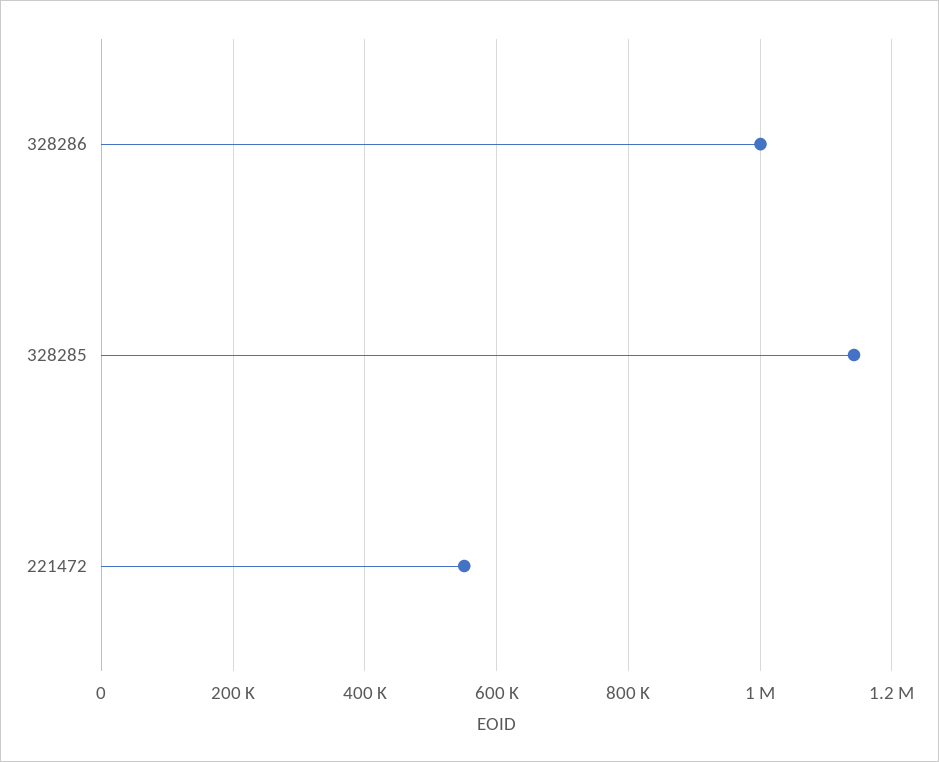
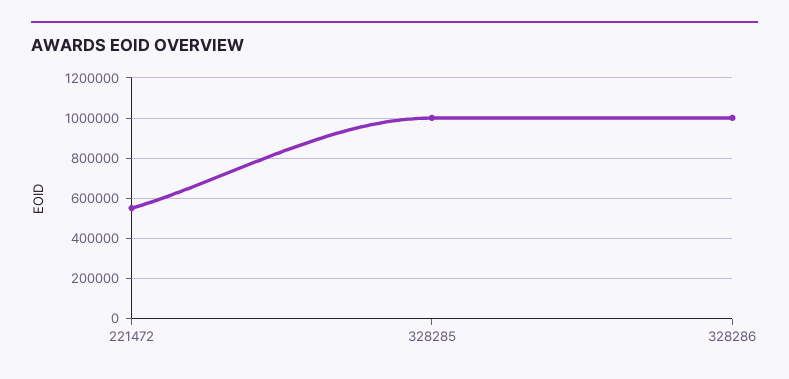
  {
    "328286": 1000000,
-   "328285": 1140000,
+   "328285": 1000000,
    "221472": 560000
  }

